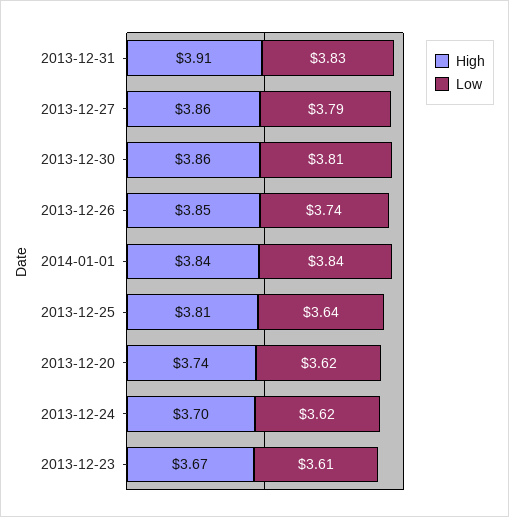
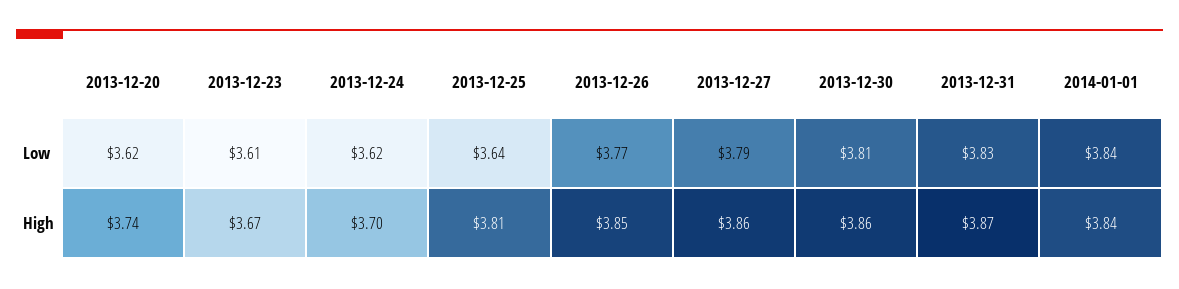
  {
    "High": {
-     "2013-12-31": 3.91,
+     "2013-12-31": 3.87,
      "2013-12-27": 3.86,
      "2013-12-30": 3.86,
      "2013-12-26": 3.85,
      "2014-01-01": 3.84,
      "2013-12-25": 3.81,
      "2013-12-20": 3.74,
      "2013-12-24": 3.7,
      "2013-12-23": 3.67
    },
    "Low": {
      "2013-12-31": 3.83,
      "2013-12-27": 3.79,
      "2013-12-30": 3.81,
-     "2013-12-26": 3.74,
+     "2013-12-26": 3.77,
      "2014-01-01": 3.84,
      "2013-12-25": 3.64,
      "2013-12-20": 3.62,
      "2013-12-24": 3.62,
      "2013-12-23": 3.61
    }
  }

